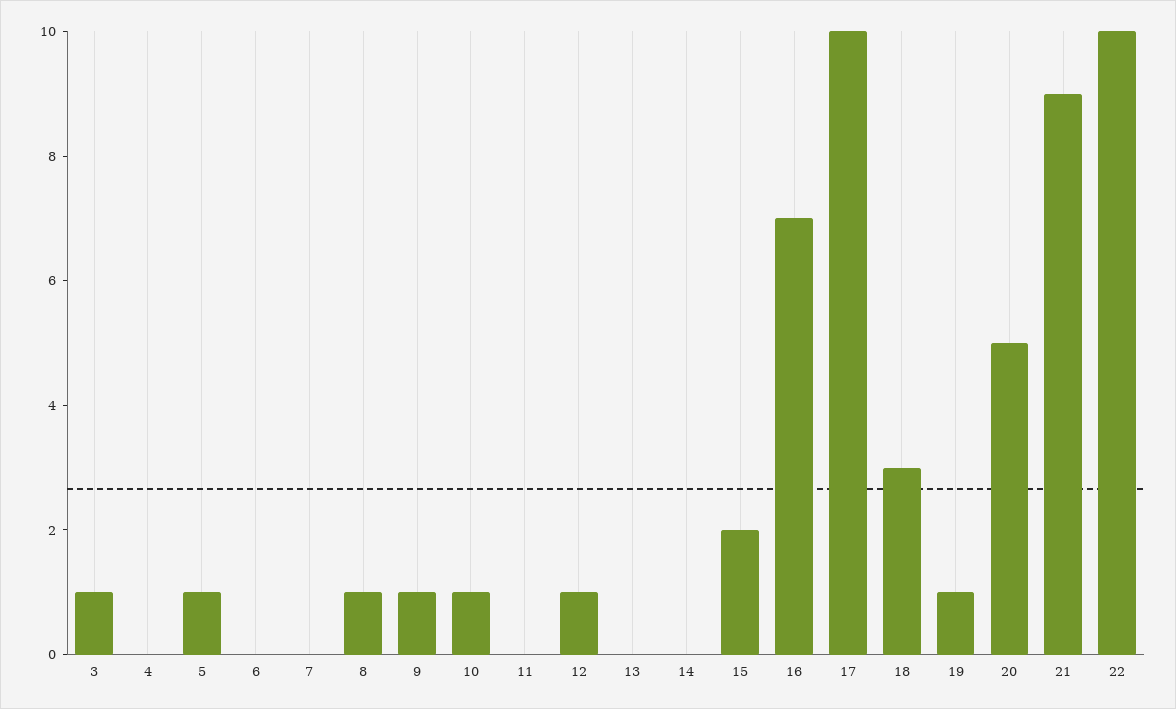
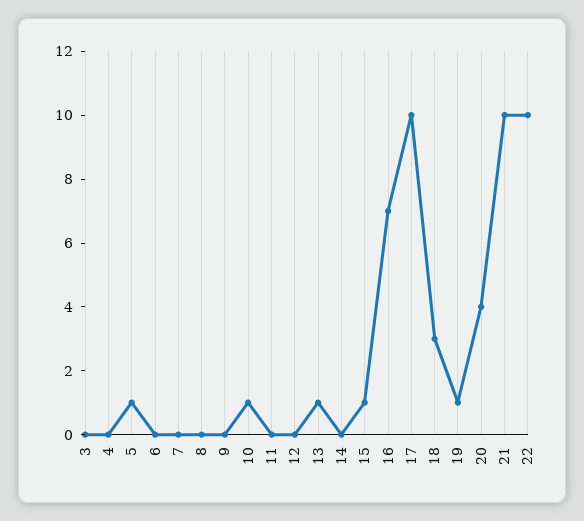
  {
-   "3": 1,
+   "3": 0,
    "4": 0,
    "5": 1,
    "6": 0,
    "7": 0,
-   "8": 1,
+   "8": 0,
-   "9": 1,
+   "9": 0,
    "10": 1,
    "11": 0,
-   "12": 1,
+   "12": 0,
-   "13": 0,
+   "13": 1,
    "14": 0,
-   "15": 2,
+   "15": 1,
    "16": 7,
    "17": 10,
    "18": 3,
    "19": 1,
-   "20": 5,
+   "20": 4,
-   "21": 9,
+   "21": 10,
    "22": 10
  }

